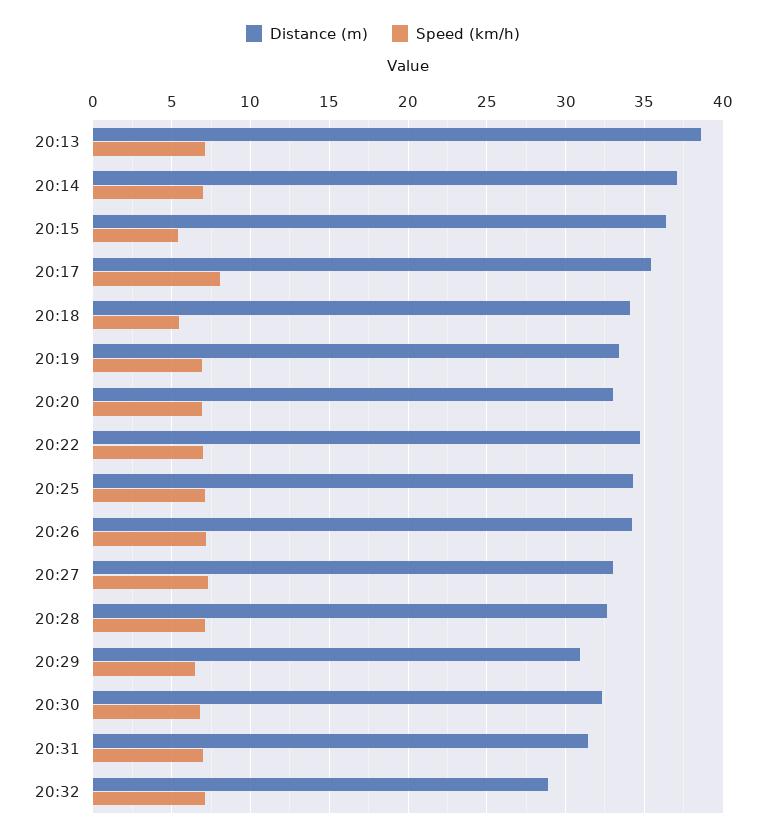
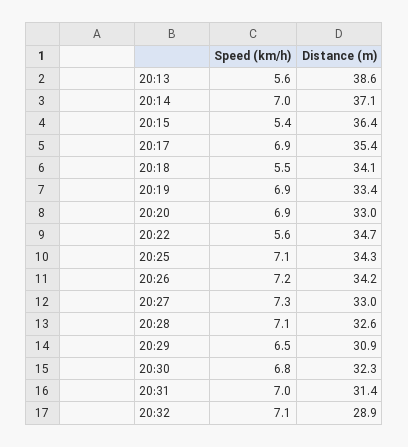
  {
    "Distance (m)": {
      "20:13": 38.6,
      "20:14": 37.1,
      "20:15": 36.4,
      "20:17": 35.4,
      "20:18": 34.1,
      "20:19": 33.4,
      "20:20": 33,
      "20:22": 34.7,
      "20:25": 34.3,
      "20:26": 34.2,
      "20:27": 33,
      "20:28": 32.6,
      "20:29": 30.9,
      "20:30": 32.3,
      "20:31": 31.4,
      "20:32": 28.9
    },
    "Speed (km/h)": {
-     "20:13": 7,
+     "20:13": 5.6,
      "20:14": 7,
      "20:15": 5.4,
-     "20:17": 8,
+     "20:17": 6.9,
      "20:18": 5.5,
      "20:19": 6.9,
      "20:20": 6.9,
-     "20:22": 7,
+     "20:22": 5.6,
      "20:25": 7.1,
      "20:26": 7.2,
      "20:27": 7.3,
      "20:28": 7.1,
      "20:29": 6.5,
      "20:30": 6.8,
      "20:31": 7,
      "20:32": 7.1
    }
  }

